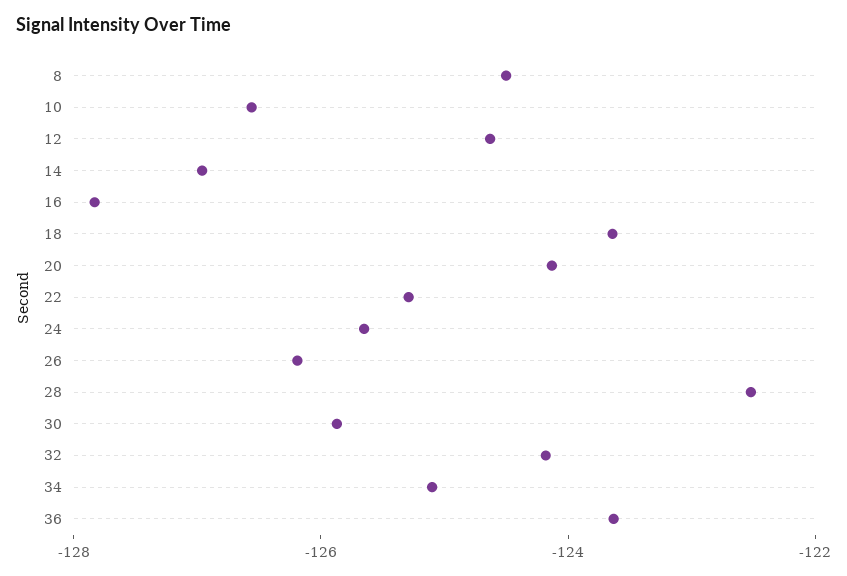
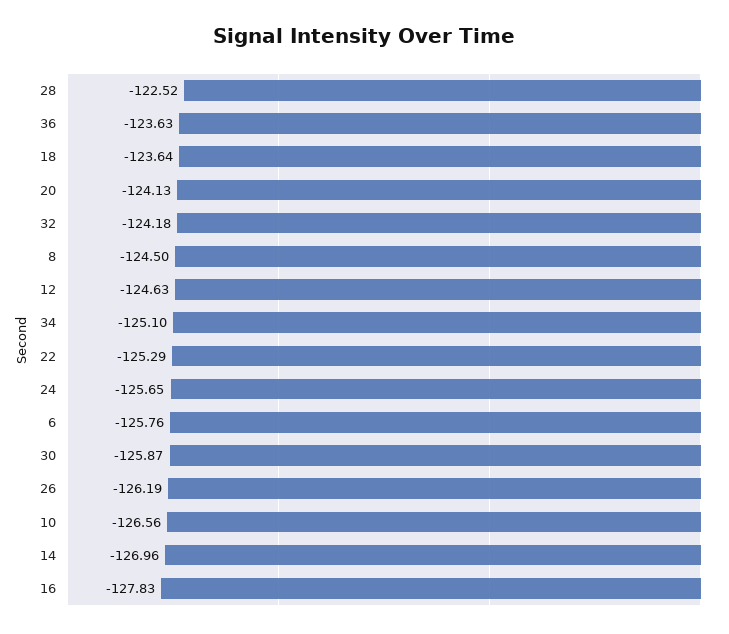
  {
    "8": -124.5,
    "10": -126.56,
    "12": -124.63,
    "14": -126.96,
    "16": -127.83,
    "18": -123.64,
    "20": -124.13,
    "22": -125.29,
    "24": -125.65,
    "26": -126.19,
    "28": -122.52,
    "30": -125.87,
    "32": -124.18,
    "34": -125.1,
-   "36": -123.63
+   "36": -123.63,
+   "6": -125.76
  }

